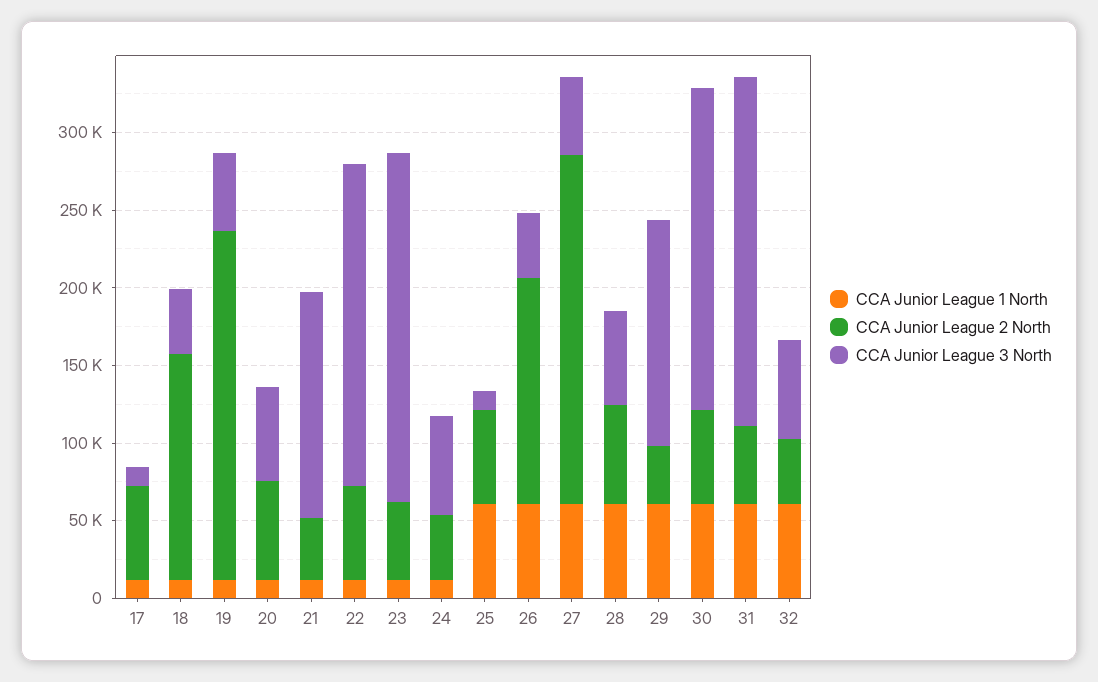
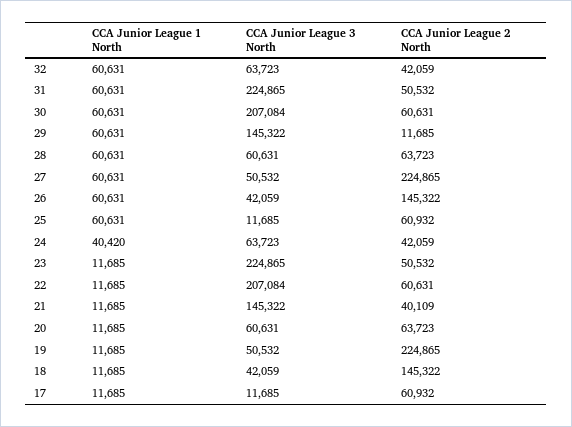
  {
    "CCA Junior League 1 North": {
      "17": 11685,
      "18": 11685,
      "19": 11685,
      "20": 11685,
      "21": 11685,
      "22": 11685,
      "23": 11685,
-     "24": 10000,
+     "24": 40420,
      "25": 60631,
      "26": 60631,
      "27": 60631,
      "28": 60631,
      "29": 60631,
      "30": 60631,
      "31": 60631,
      "32": 60631
    },
    "CCA Junior League 2 North": {
      "17": 60932,
      "18": 145322,
      "19": 224865,
      "20": 63723,
      "21": 40109,
      "22": 60631,
      "23": 50532,
      "24": 42059,
      "25": 60932,
      "26": 145322,
      "27": 224865,
      "28": 63723,
-     "29": 40000,
+     "29": 11685,
      "30": 60631,
      "31": 50532,
      "32": 42059
    },
    "CCA Junior League 3 North": {
      "17": 11685,
      "18": 42059,
      "19": 50532,
      "20": 60631,
      "21": 145322,
      "22": 207084,
      "23": 224865,
      "24": 63723,
      "25": 11685,
      "26": 42059,
      "27": 50532,
      "28": 60631,
      "29": 145322,
      "30": 207084,
      "31": 224865,
      "32": 63723
    }
  }

